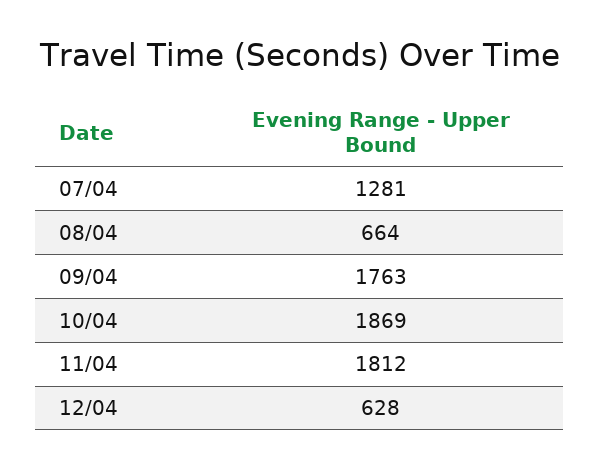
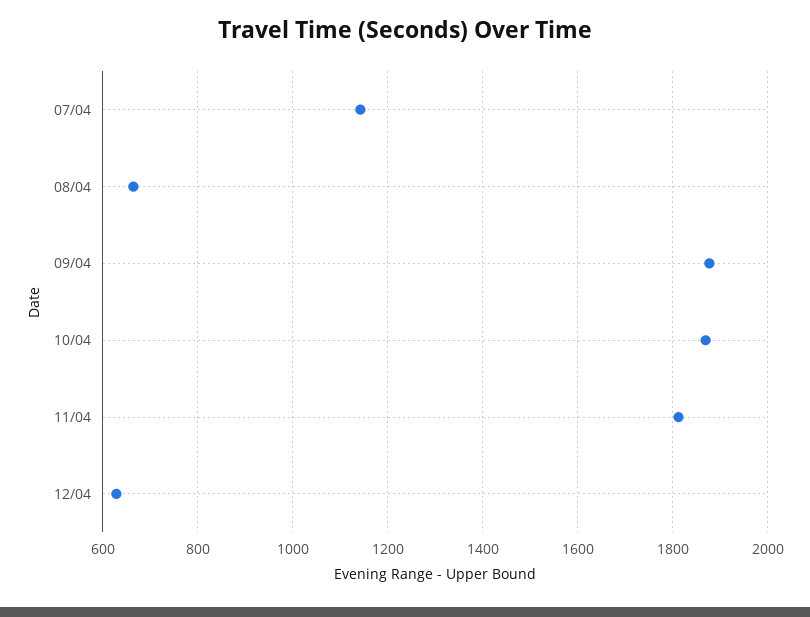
  {
-   "07/04": 1281,
+   "07/04": 1140,
    "08/04": 664,
-   "09/04": 1763,
+   "09/04": 1880,
    "10/04": 1869,
    "11/04": 1812,
    "12/04": 628
  }

